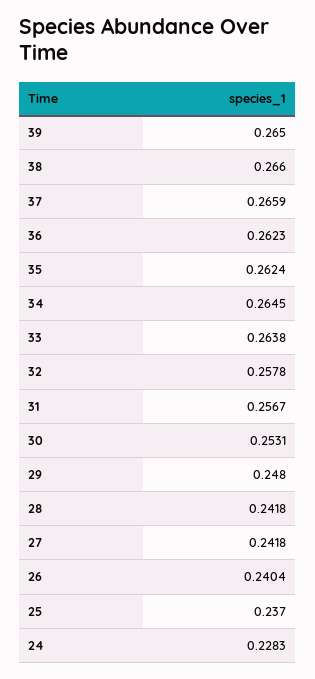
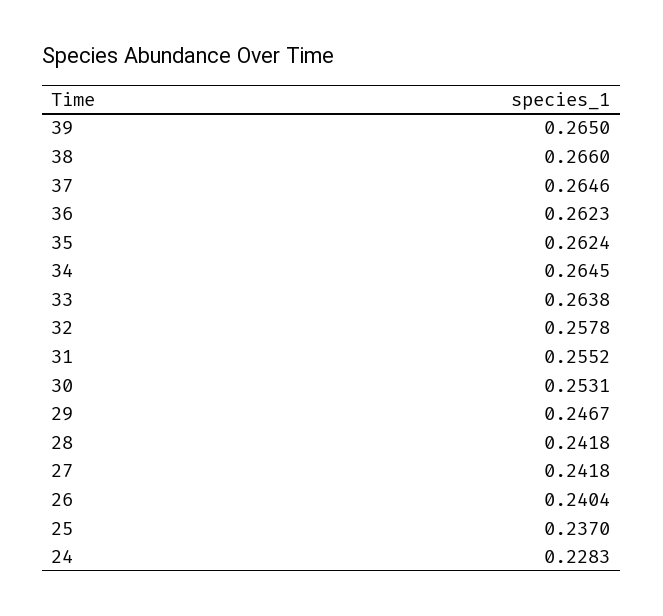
  {
    "39": 0.265,
    "38": 0.266,
-   "37": 0.2659,
+   "37": 0.2646,
    "36": 0.2623,
    "35": 0.2624,
    "34": 0.2645,
    "33": 0.2638,
    "32": 0.2578,
-   "31": 0.2567,
+   "31": 0.2552,
    "30": 0.2531,
-   "29": 0.248,
+   "29": 0.2467,
    "28": 0.2418,
    "27": 0.2418,
    "26": 0.2404,
    "25": 0.237,
    "24": 0.2283
  }

